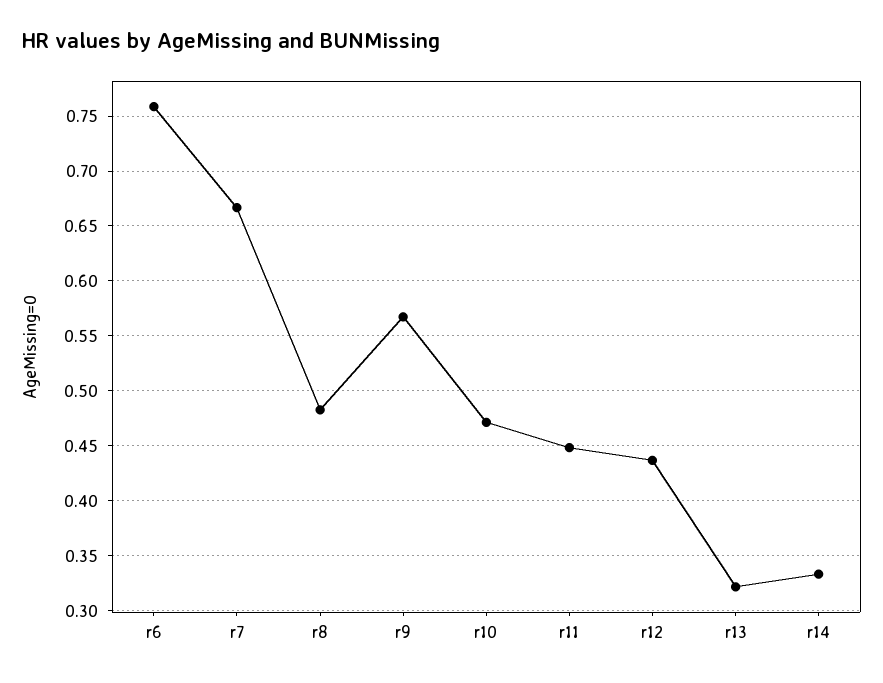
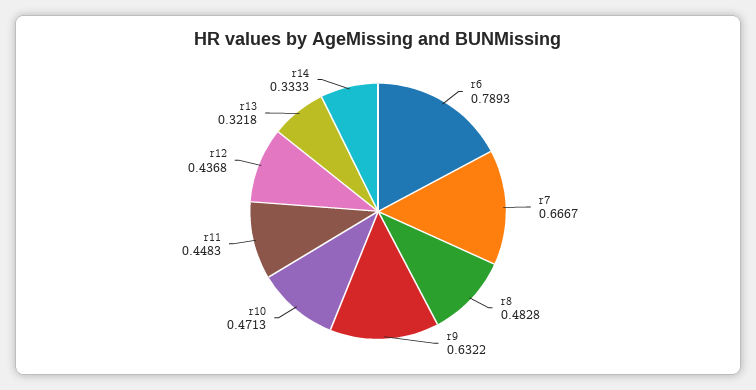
  {
-   "r6": 0.76,
+   "r6": 0.7893,
    "r7": 0.6667,
    "r8": 0.4828,
-   "r9": 0.57,
+   "r9": 0.6322,
    "r10": 0.4713,
    "r11": 0.4483,
    "r12": 0.4368,
    "r13": 0.3218,
    "r14": 0.3333
  }

